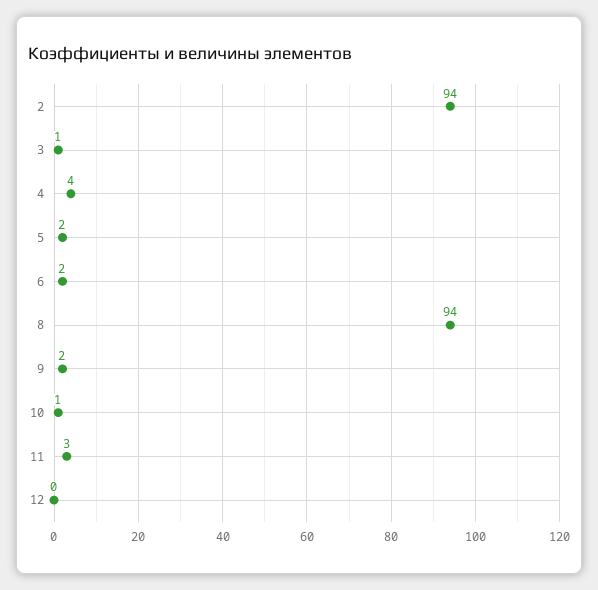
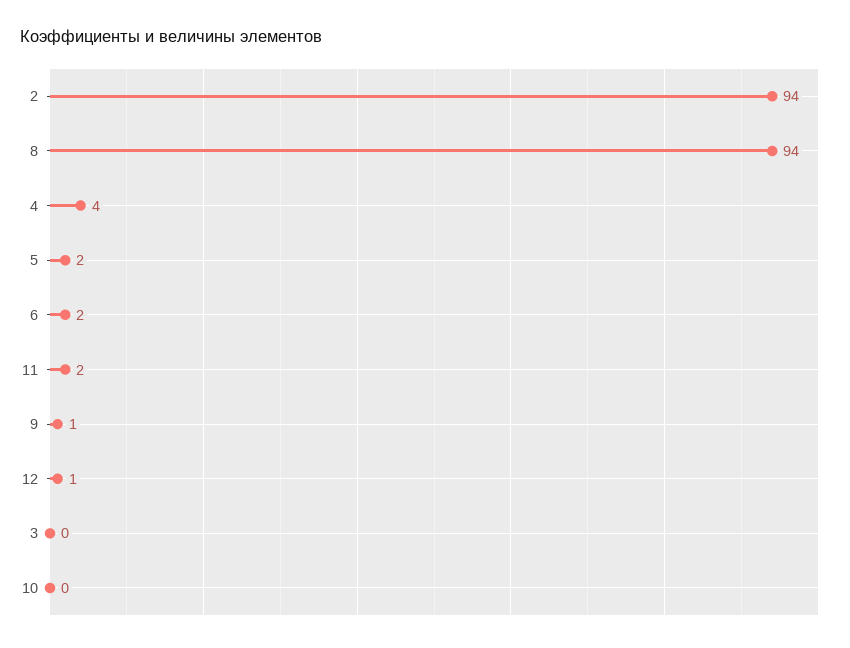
  {
    "2": 94,
-   "3": 1,
+   "3": 0,
    "4": 4,
    "5": 2,
    "6": 2,
    "8": 94,
-   "9": 2,
+   "9": 1,
-   "10": 1,
+   "10": 0,
-   "11": 3,
+   "11": 2,
-   "12": 0
+   "12": 1
  }

